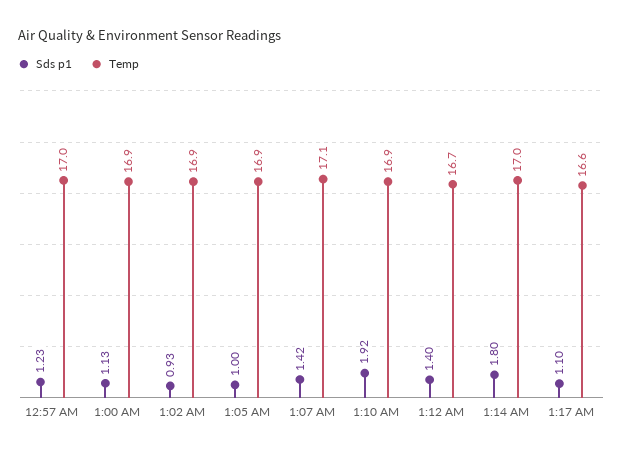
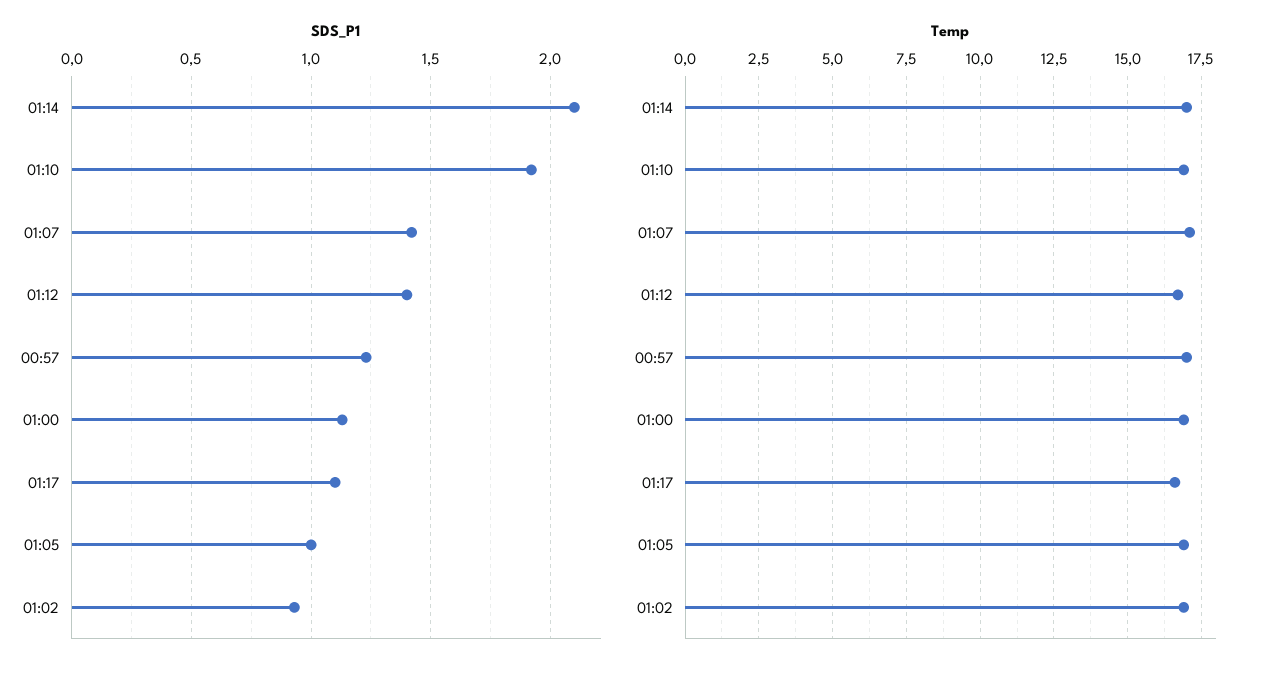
  {
    "Sds p1": {
      "12:57 AM": 1.23,
      "1:00 AM": 1.13,
      "1:02 AM": 0.93,
      "1:05 AM": 1,
      "1:07 AM": 1.42,
      "1:10 AM": 1.92,
      "1:12 AM": 1.4,
-     "1:14 AM": 1.8,
+     "1:14 AM": 2.1,
      "1:17 AM": 1.1
    },
    "Temp": {
      "12:57 AM": 17,
      "1:00 AM": 16.9,
      "1:02 AM": 16.9,
      "1:05 AM": 16.9,
      "1:07 AM": 17.1,
      "1:10 AM": 16.9,
      "1:12 AM": 16.7,
      "1:14 AM": 17,
      "1:17 AM": 16.6
    }
  }

